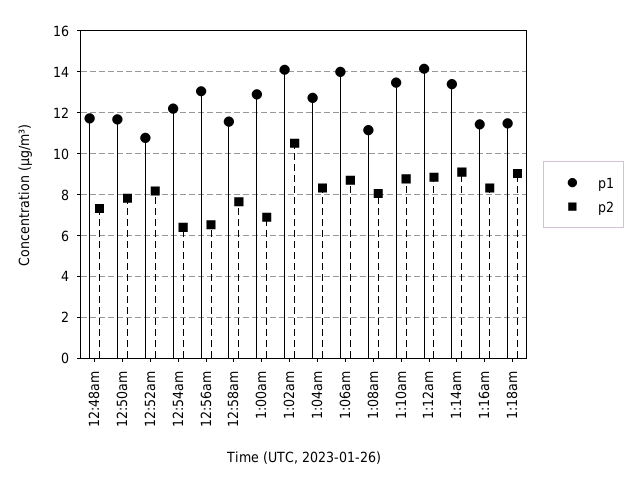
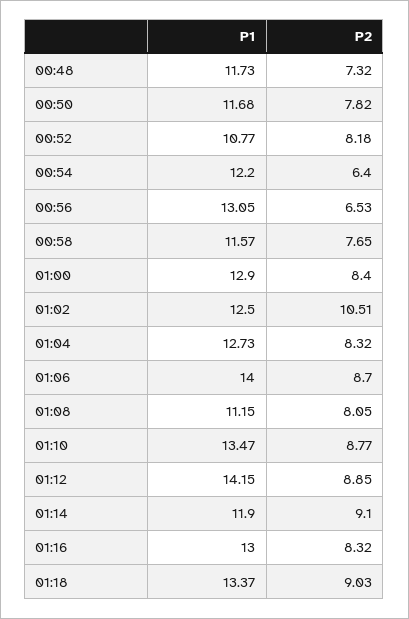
  {
    "p1": {
      "12:48am": 11.73,
      "12:50am": 11.68,
      "12:52am": 10.77,
      "12:54am": 12.2,
      "12:56am": 13.05,
      "12:58am": 11.57,
      "1:00am": 12.9,
-     "1:02am": 14,
+     "1:02am": 12.5,
      "1:04am": 12.73,
      "1:06am": 14,
      "1:08am": 11.15,
      "1:10am": 13.47,
      "1:12am": 14.15,
-     "1:14am": 13.5,
+     "1:14am": 11.9,
-     "1:16am": 11.5,
+     "1:16am": 13,
-     "1:18am": 11.5
+     "1:18am": 13.37
    },
    "p2": {
      "12:48am": 7.32,
      "12:50am": 7.82,
      "12:52am": 8.18,
      "12:54am": 6.4,
      "12:56am": 6.53,
      "12:58am": 7.65,
-     "1:00am": 7,
+     "1:00am": 8.4,
      "1:02am": 10.51,
      "1:04am": 8.32,
      "1:06am": 8.7,
      "1:08am": 8.05,
      "1:10am": 8.77,
      "1:12am": 8.85,
      "1:14am": 9.1,
      "1:16am": 8.32,
      "1:18am": 9.03
    }
  }

